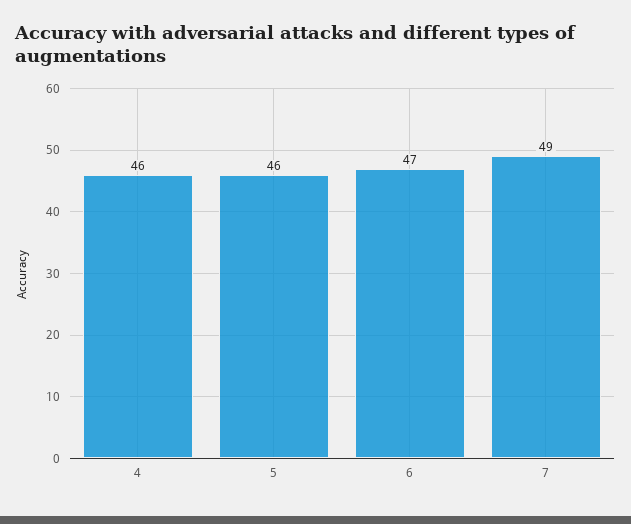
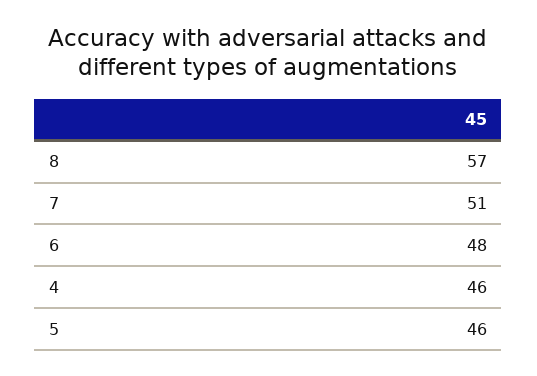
  {
    "4": 46,
    "5": 46,
-   "6": 47,
+   "6": 48,
-   "7": 49
+   "7": 51,
+   "8": 57
  }

